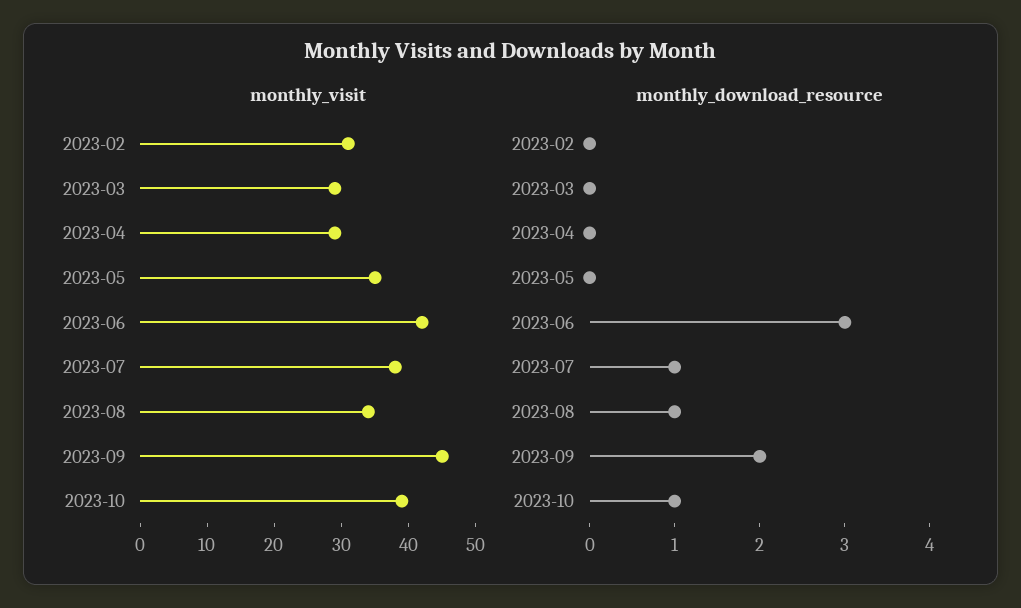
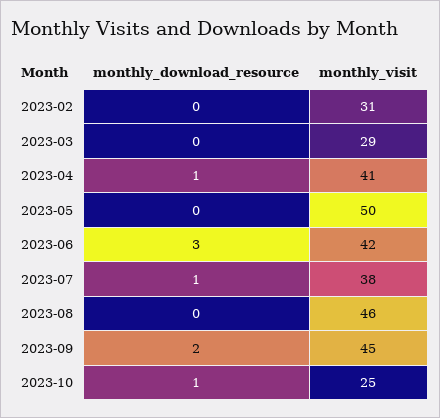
  {
    "monthly_visit": {
      "2023-02": 31,
      "2023-03": 29,
-     "2023-04": 30,
+     "2023-04": 41,
-     "2023-05": 35,
+     "2023-05": 50,
      "2023-06": 42,
      "2023-07": 38,
-     "2023-08": 35,
+     "2023-08": 46,
      "2023-09": 45,
-     "2023-10": 40
+     "2023-10": 25
    },
    "monthly_download_resource": {
      "2023-02": 0,
      "2023-03": 0,
-     "2023-04": 0,
+     "2023-04": 1,
      "2023-05": 0,
      "2023-06": 3,
      "2023-07": 1,
-     "2023-08": 1,
+     "2023-08": 0,
      "2023-09": 2,
      "2023-10": 1
    }
  }

